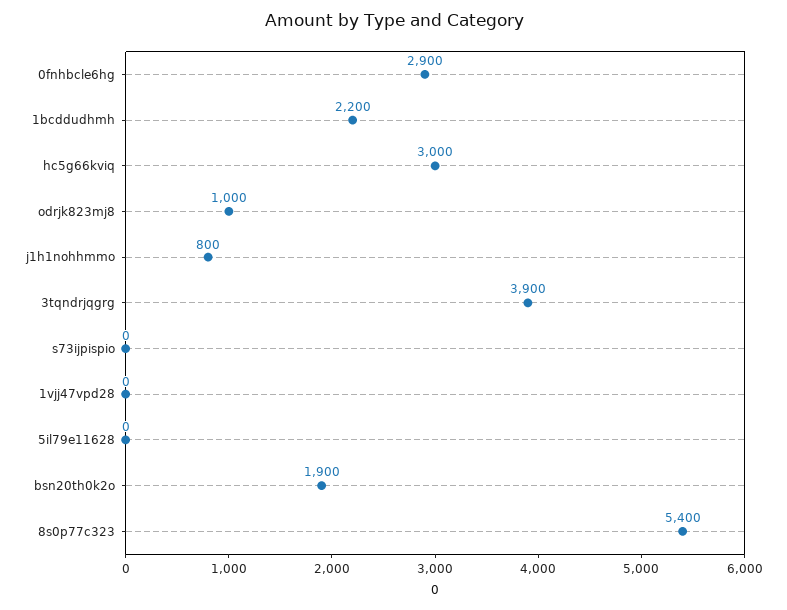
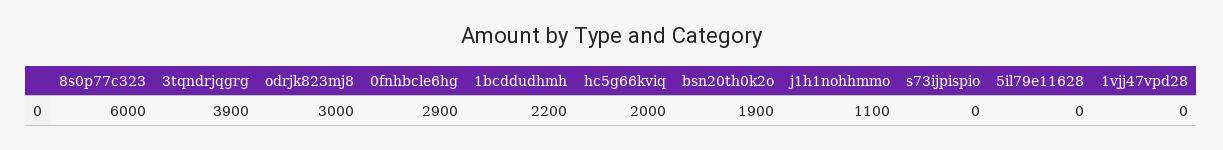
  {
    "0fnhbcle6hg": 2900,
    "1bcddudhmh": 2200,
-   "hc5g66kviq": 3000,
+   "hc5g66kviq": 2000,
-   "odrjk823mj8": 1000,
+   "odrjk823mj8": 3000,
-   "j1h1nohhmmo": 800,
+   "j1h1nohhmmo": 1100,
    "3tqndrjqgrg": 3900,
    "s73ijpispio": 0,
    "1vjj47vpd28": 0,
    "5il79e11628": 0,
    "bsn20th0k2o": 1900,
-   "8s0p77c323": 5400
+   "8s0p77c323": 6000
  }

